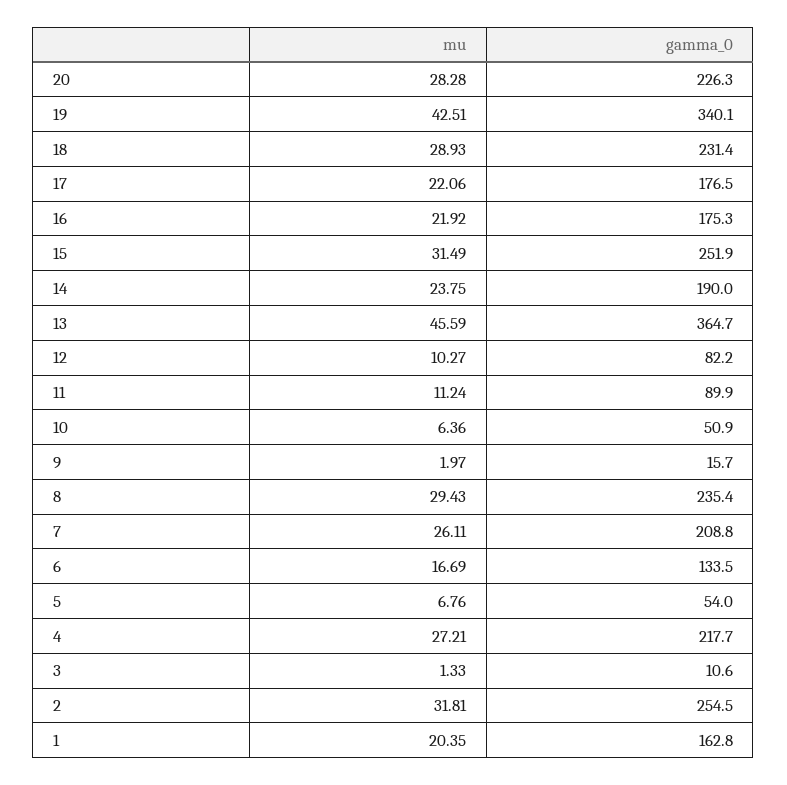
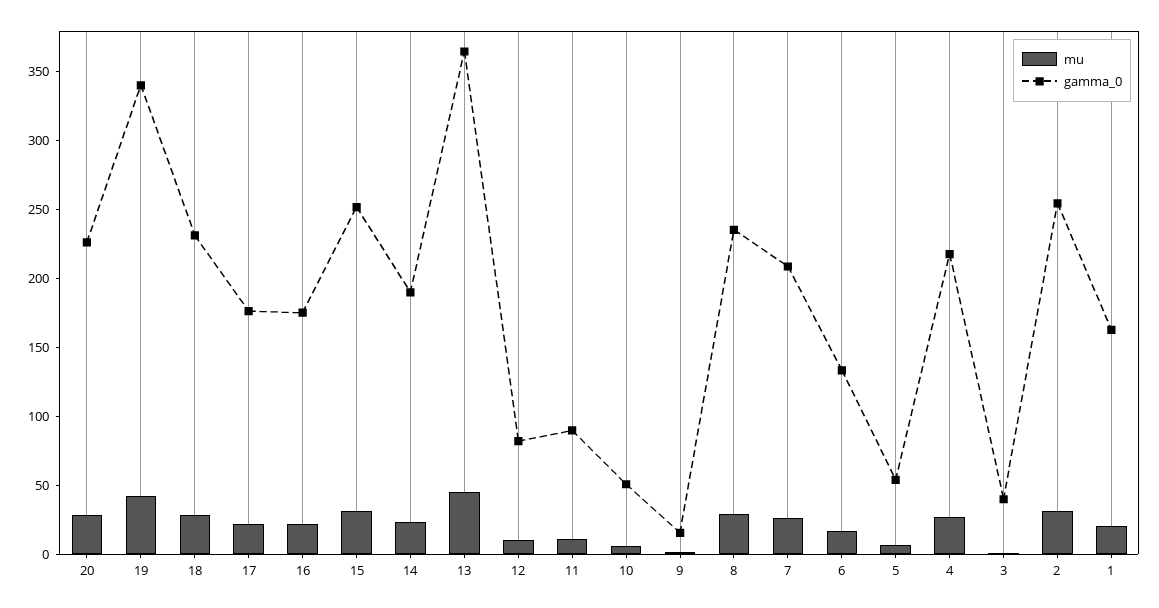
  {
    "mu": {
      "20": 28.28,
      "19": 42.51,
      "18": 28.93,
      "17": 22.06,
      "16": 21.92,
      "15": 31.49,
      "14": 23.75,
      "13": 45.59,
      "12": 10.27,
      "11": 11.24,
      "10": 6.36,
      "9": 1.97,
      "8": 29.43,
      "7": 26.11,
      "6": 16.69,
      "5": 6.76,
      "4": 27.21,
      "3": 1.33,
      "2": 31.81,
      "1": 20.35
    },
    "gamma_0": {
      "20": 226.3,
      "19": 340.1,
      "18": 231.4,
      "17": 176.5,
      "16": 175.3,
      "15": 251.9,
      "14": 190,
      "13": 364.7,
      "12": 82.2,
      "11": 89.9,
      "10": 50.9,
      "9": 15.7,
      "8": 235.4,
      "7": 208.8,
      "6": 133.5,
      "5": 54,
      "4": 217.7,
-     "3": 10.6,
+     "3": 40,
      "2": 254.5,
      "1": 162.8
    }
  }

